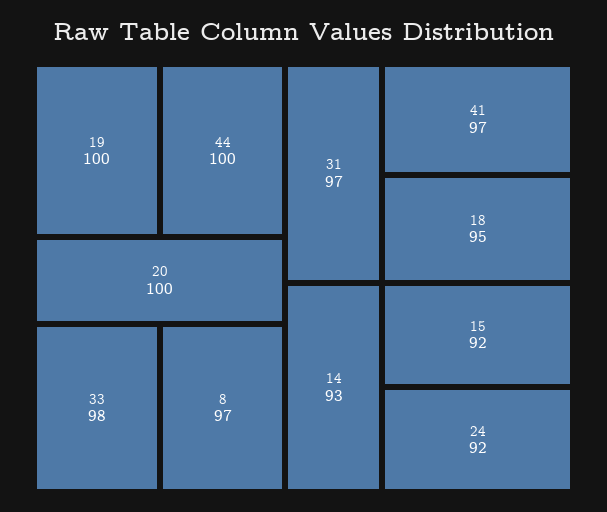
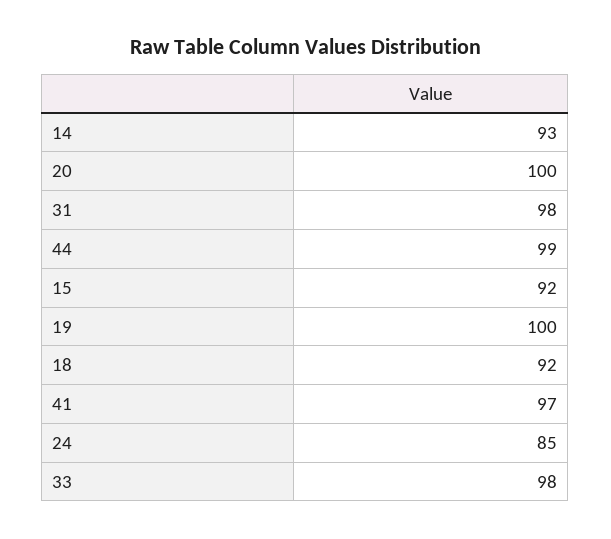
  {
    "19": 100,
-   "44": 100,
+   "44": 99,
    "20": 100,
    "33": 98,
-   "8": 97,
-   "31": 97,
+   "31": 98,
    "41": 97,
-   "18": 95,
+   "18": 92,
    "14": 93,
    "15": 92,
-   "24": 92
+   "24": 85
  }

